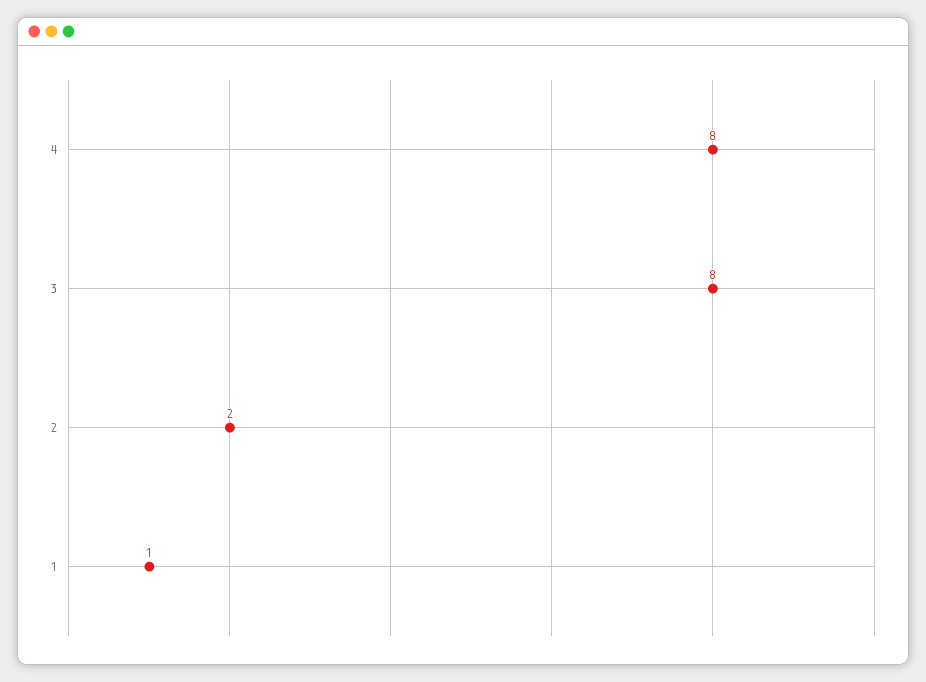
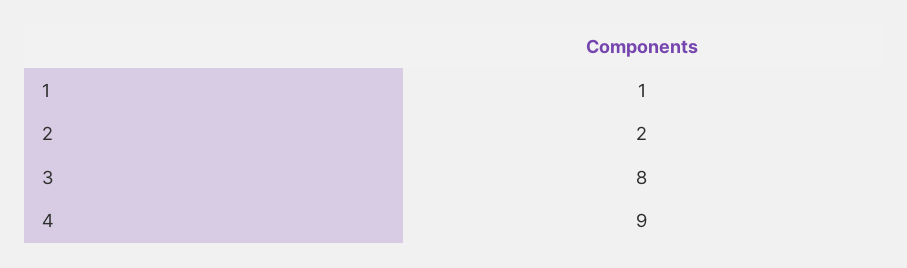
  {
-   "4": 8,
+   "4": 9,
    "3": 8,
    "2": 2,
    "1": 1
  }

